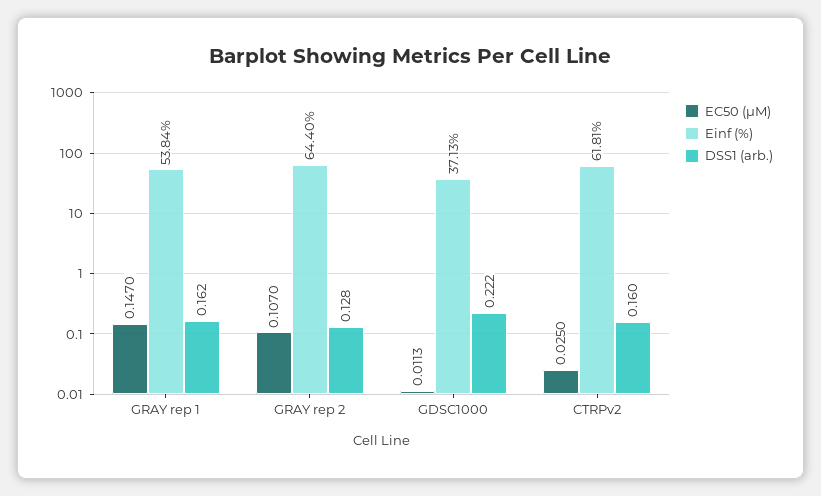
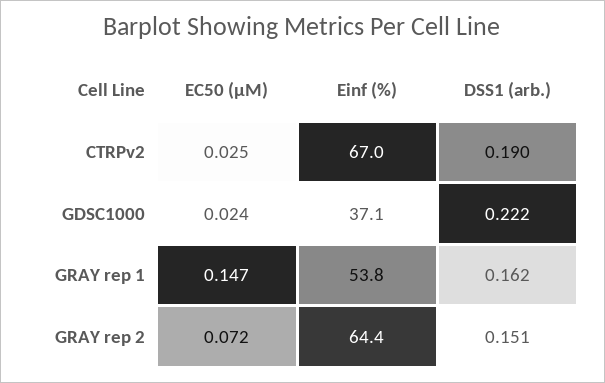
  {
    "EC50 (µM)": {
      "GRAY rep 1": 0.147,
-     "GRAY rep 2": 0.107,
+     "GRAY rep 2": 0.072,
-     "GDSC1000": 0.0113,
+     "GDSC1000": 0.024,
      "CTRPv2": 0.025
    },
    "Einf (%)": {
      "GRAY rep 1": 53.84,
      "GRAY rep 2": 64.4,
      "GDSC1000": 37.13,
-     "CTRPv2": 61.81
+     "CTRPv2": 67
    },
    "DSS1 (arb.)": {
      "GRAY rep 1": 0.162,
-     "GRAY rep 2": 0.128,
+     "GRAY rep 2": 0.151,
      "GDSC1000": 0.222,
-     "CTRPv2": 0.16
+     "CTRPv2": 0.19
    }
  }

